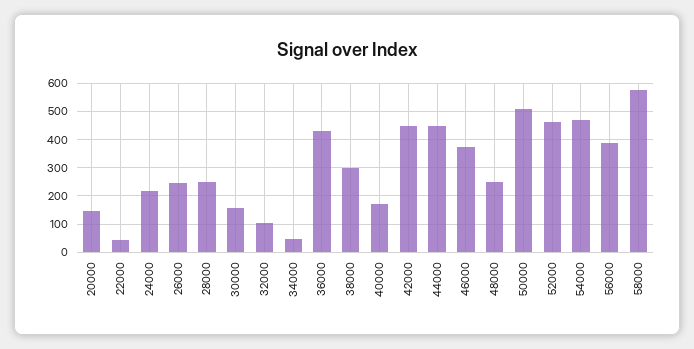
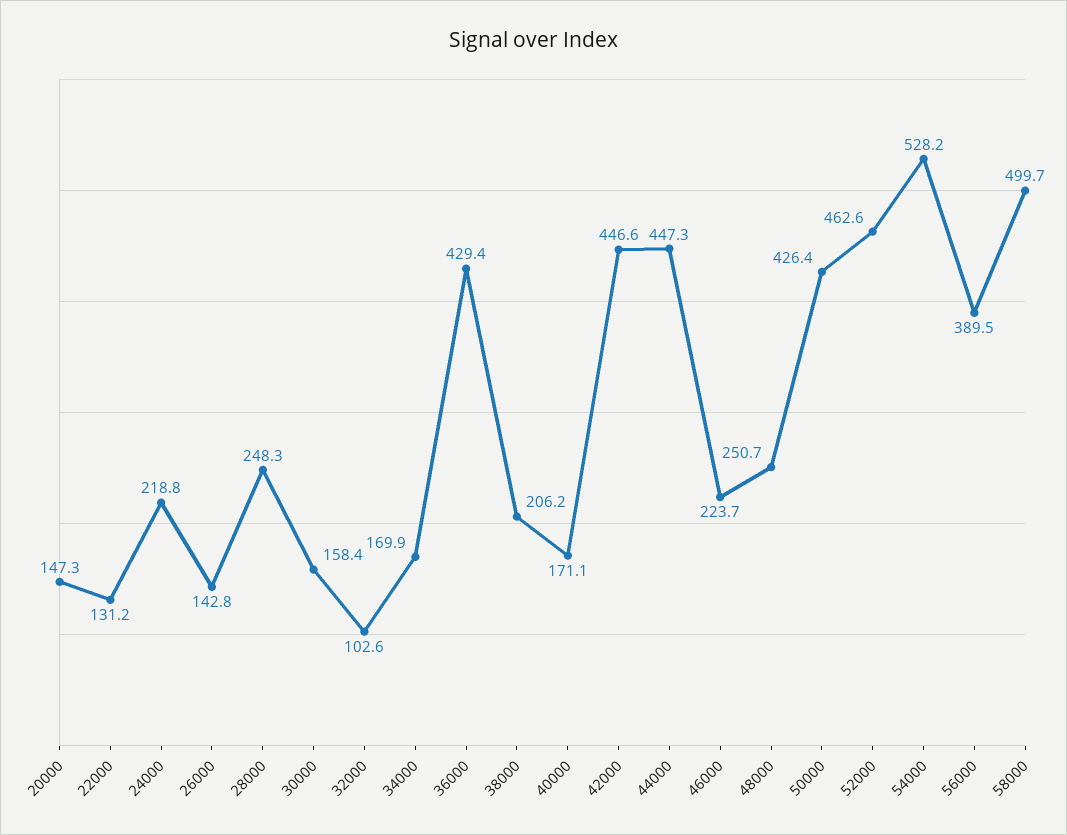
  {
    "20000": 147.3,
-   "22000": 50,
+   "22000": 131.2,
    "24000": 218.8,
-   "26000": 250,
+   "26000": 142.8,
    "28000": 248.3,
    "30000": 158.4,
    "32000": 102.6,
-   "34000": 50,
+   "34000": 169.9,
    "36000": 429.4,
-   "38000": 300,
+   "38000": 206.2,
    "40000": 171.1,
    "42000": 446.6,
    "44000": 447.3,
-   "46000": 375,
+   "46000": 223.7,
    "48000": 250.7,
-   "50000": 500,
+   "50000": 426.4,
    "52000": 462.6,
-   "54000": 475,
+   "54000": 528.2,
    "56000": 389.5,
-   "58000": 575
+   "58000": 499.7
  }

